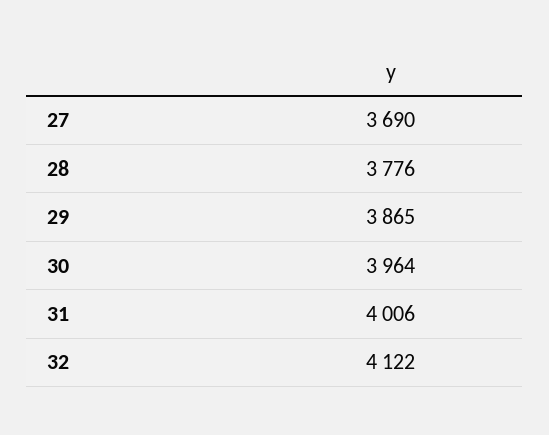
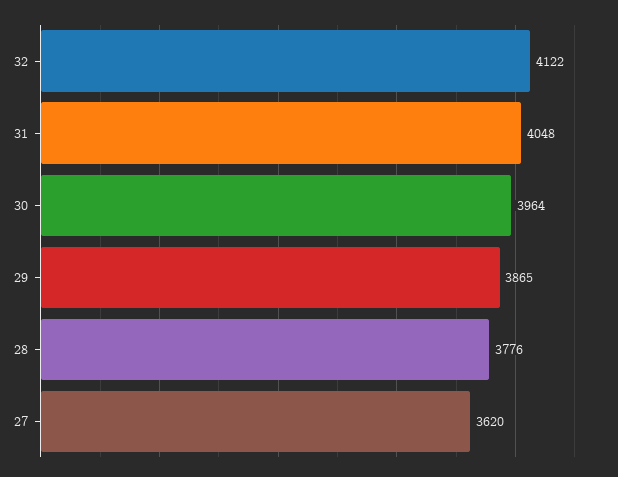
  {
-   "27": 3690,
+   "27": 3620,
    "28": 3776,
    "29": 3865,
    "30": 3964,
-   "31": 4006,
+   "31": 4048,
    "32": 4122
  }

